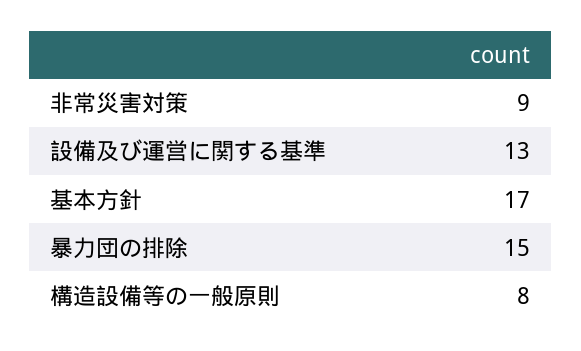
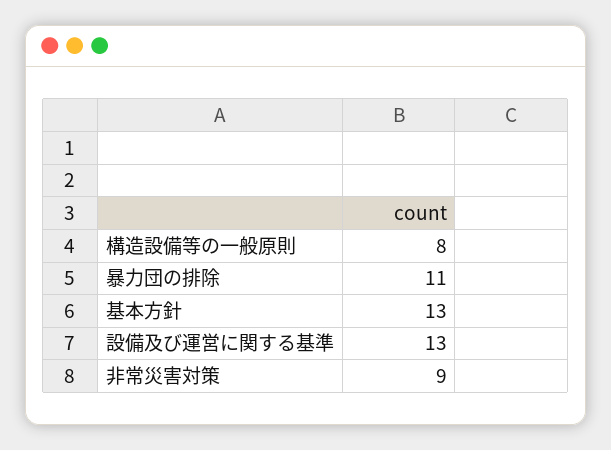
  {
    "非常災害対策": 9,
    "設備及び運営に関する基準": 13,
-   "基本方針": 17,
+   "基本方針": 13,
-   "暴力団の排除": 15,
+   "暴力団の排除": 11,
    "構造設備等の一般原則": 8
  }

